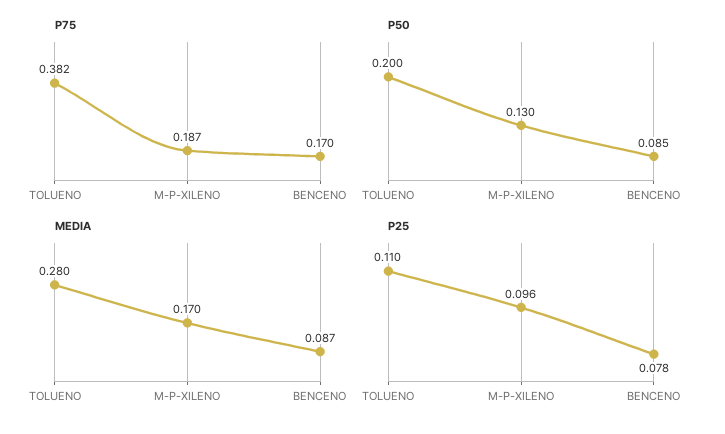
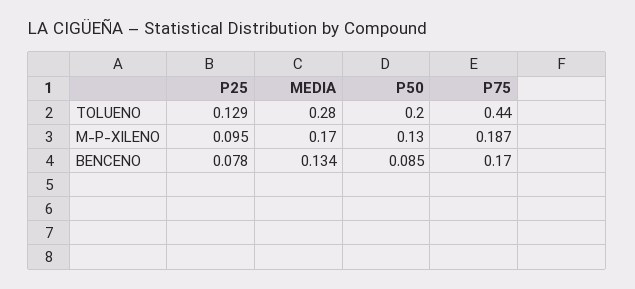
  {
    "P75": {
-     "TOLUENO": 0.382,
+     "TOLUENO": 0.44,
      "M-P-XILENO": 0.187,
      "BENCENO": 0.17
    },
    "P50": {
      "TOLUENO": 0.2,
      "M-P-XILENO": 0.13,
      "BENCENO": 0.085
    },
    "MEDIA": {
      "TOLUENO": 0.28,
      "M-P-XILENO": 0.17,
-     "BENCENO": 0.087
+     "BENCENO": 0.134
    },
    "P25": {
-     "TOLUENO": 0.11,
+     "TOLUENO": 0.129,
-     "M-P-XILENO": 0.096,
+     "M-P-XILENO": 0.095,
      "BENCENO": 0.078
    }
  }

